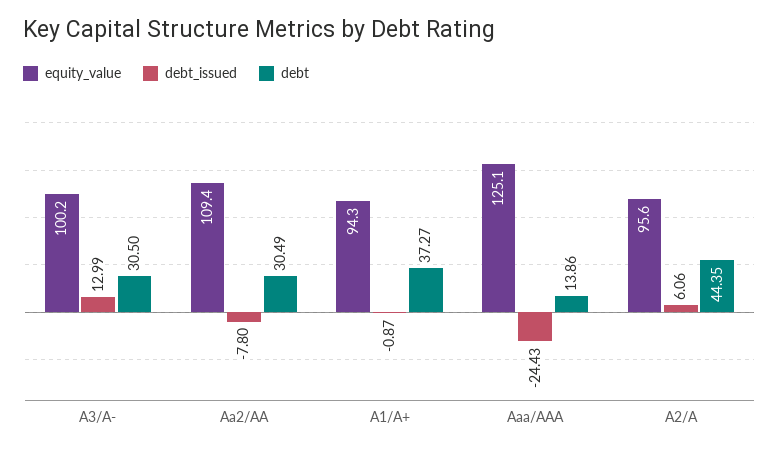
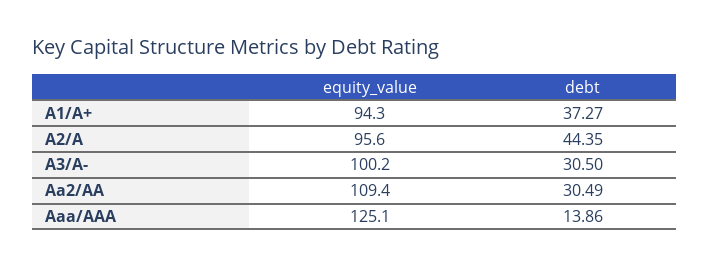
  {
    "equity_value": {
      "A3/A-": 100.2,
      "Aa2/AA": 109.4,
      "A1/A+": 94.3,
      "Aaa/AAA": 125.1,
      "A2/A": 95.6
    },
-   "debt_issued": {
-     "A3/A-": 12.99,
-     "Aa2/AA": -7.8,
-     "A1/A+": -0.87,
-     "Aaa/AAA": -24.43,
-     "A2/A": 6.06
-   },
    "debt": {
      "A3/A-": 30.5,
      "Aa2/AA": 30.49,
      "A1/A+": 37.27,
      "Aaa/AAA": 13.86,
      "A2/A": 44.35
    }
  }

